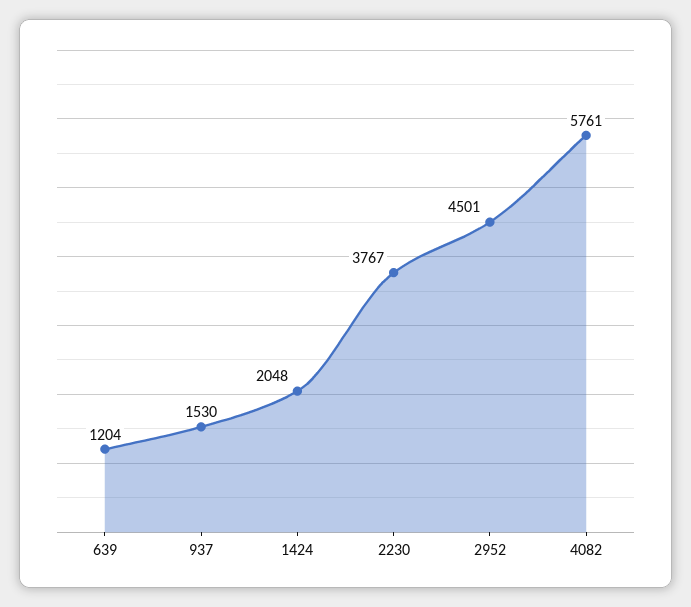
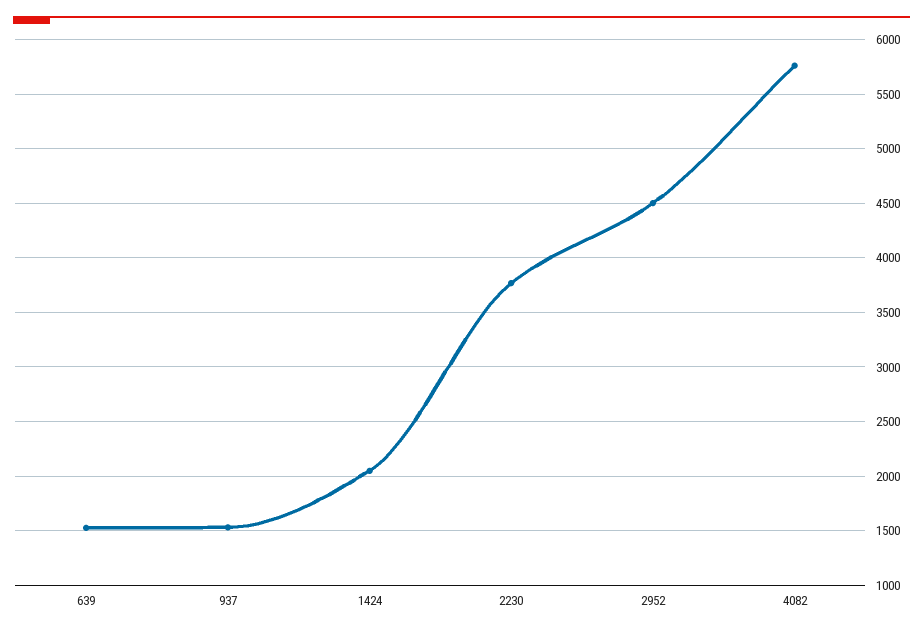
  {
-   "639": 1204,
+   "639": 1500,
    "937": 1530,
    "1424": 2048,
    "2230": 3767,
    "2952": 4501,
    "4082": 5761
  }

